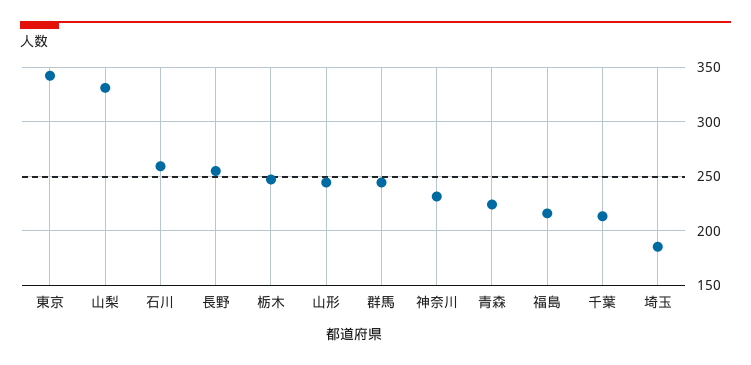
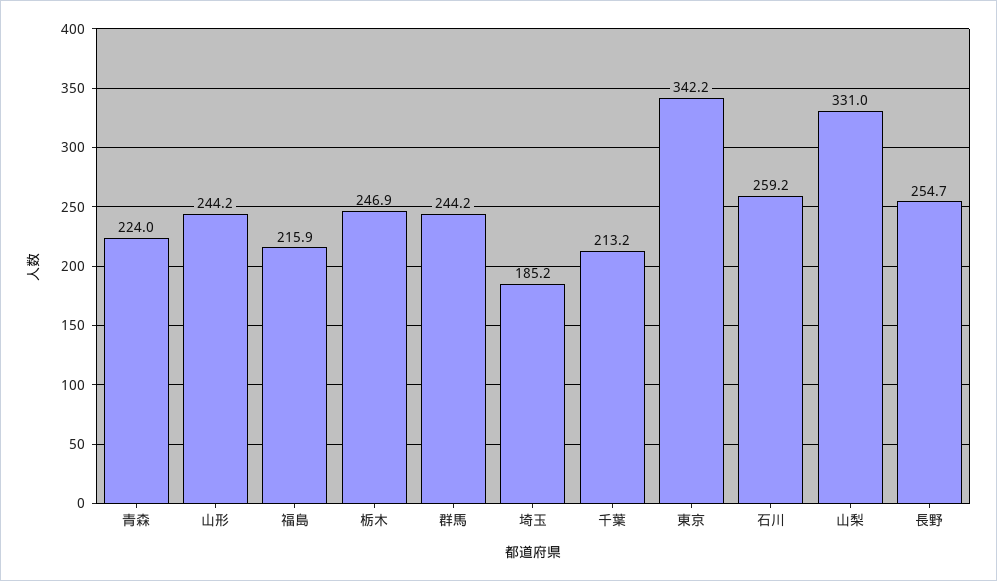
  {
    "東京": 342.2,
    "山梨": 331,
    "石川": 259.2,
    "長野": 254.7,
    "栃木": 246.9,
    "山形": 244.2,
    "群馬": 244.2,
-   "神奈川": 230,
    "青森": 224,
    "福島": 215.9,
    "千葉": 213.2,
    "埼玉": 185.2
  }

